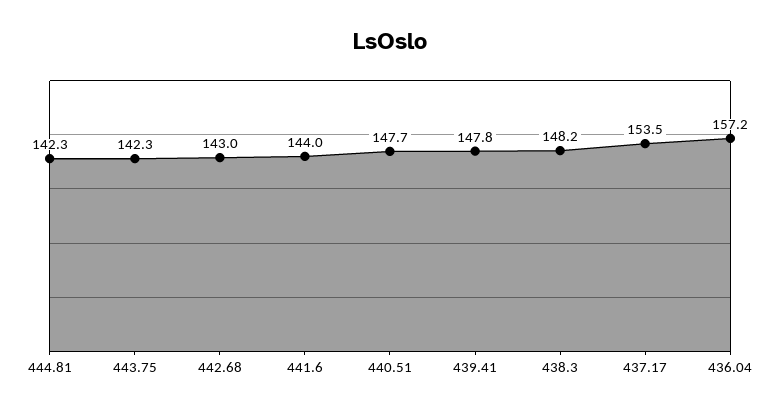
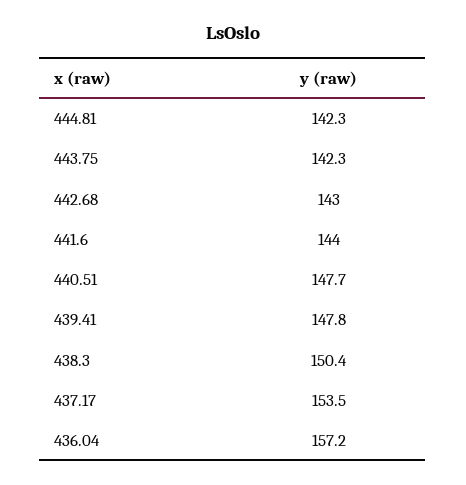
  {
    "444.81": 142.3,
    "443.75": 142.3,
    "442.68": 143,
    "441.6": 144,
    "440.51": 147.7,
    "439.41": 147.8,
-   "438.3": 148.2,
+   "438.3": 150.4,
    "437.17": 153.5,
    "436.04": 157.2
  }

